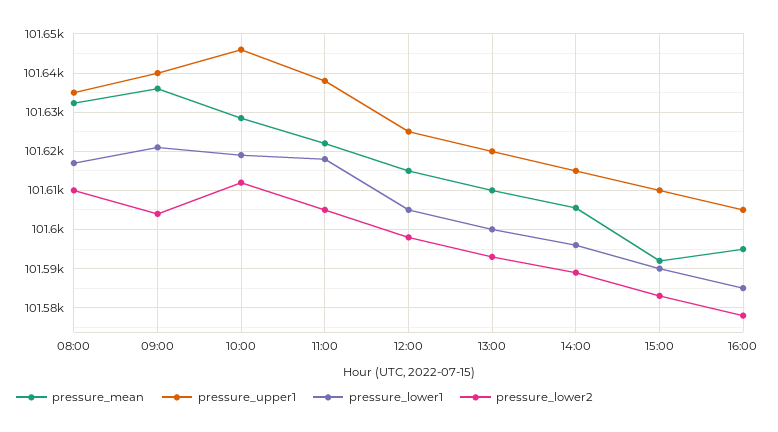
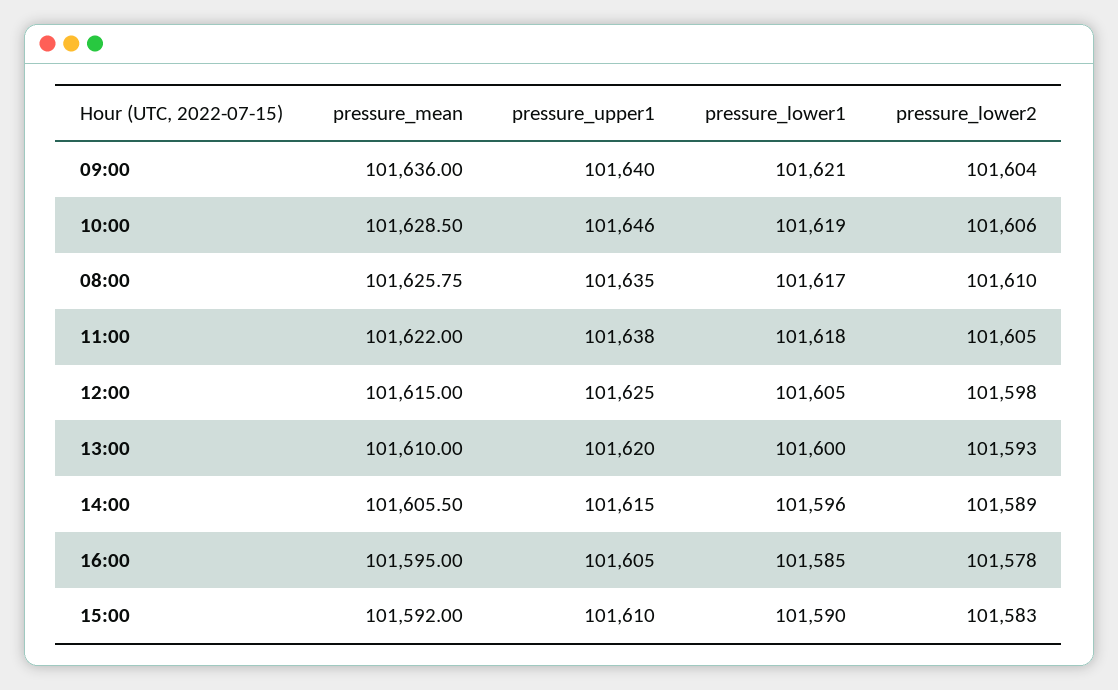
  {
    "pressure_mean": {
-     "08:00": 101632,
+     "08:00": 101625.75,
      "09:00": 101636,
      "10:00": 101628.5,
      "11:00": 101622,
      "12:00": 101615,
      "13:00": 101610,
      "14:00": 101605.5,
      "15:00": 101592,
      "16:00": 101595
    },
    "pressure_upper1": {
      "08:00": 101635,
      "09:00": 101640,
      "10:00": 101646,
      "11:00": 101638,
      "12:00": 101625,
      "13:00": 101620,
      "14:00": 101615,
      "15:00": 101610,
      "16:00": 101605
    },
    "pressure_lower1": {
      "08:00": 101617,
      "09:00": 101621,
      "10:00": 101619,
      "11:00": 101618,
      "12:00": 101605,
      "13:00": 101600,
      "14:00": 101596,
      "15:00": 101590,
      "16:00": 101585
    },
    "pressure_lower2": {
      "08:00": 101610,
      "09:00": 101604,
-     "10:00": 101612,
+     "10:00": 101606,
      "11:00": 101605,
      "12:00": 101598,
      "13:00": 101593,
      "14:00": 101589,
      "15:00": 101583,
      "16:00": 101578
    }
  }

